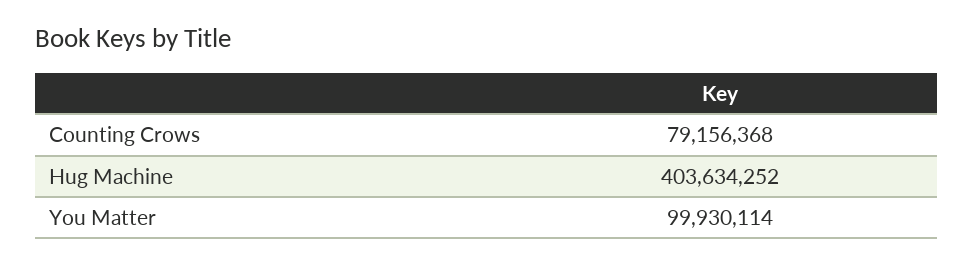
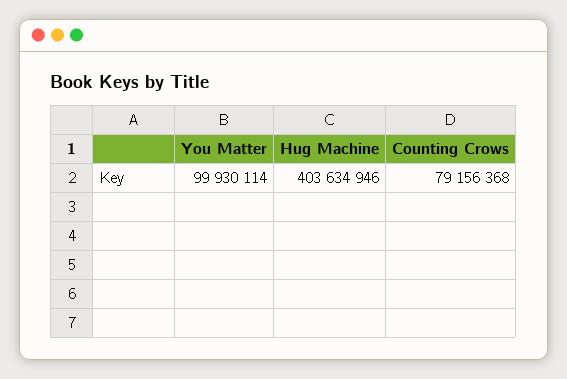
  {
    "Counting Crows": 79156368,
-   "Hug Machine": 403634252,
+   "Hug Machine": 403634946,
    "You Matter": 99930114
  }

